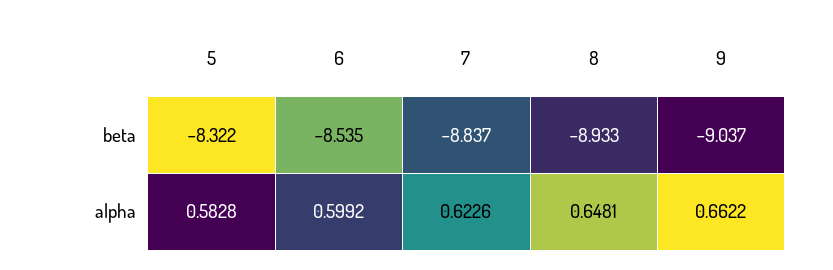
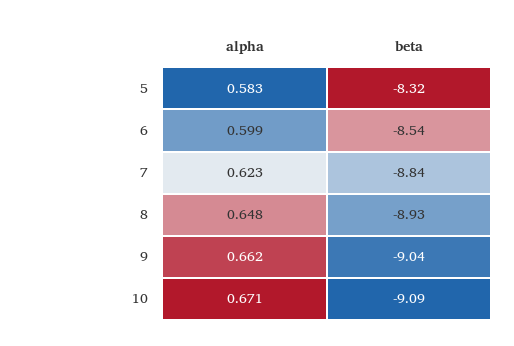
  {
    "5": {
      "beta": -8.322,
      "alpha": 0.5828
    },
    "6": {
      "beta": -8.535,
      "alpha": 0.5992
    },
    "7": {
      "beta": -8.837,
      "alpha": 0.6226
    },
    "8": {
      "beta": -8.933,
      "alpha": 0.6481
    },
    "9": {
      "beta": -9.037,
      "alpha": 0.6622
-   }
+   },
+   "10": {
+     "alpha": 0.671,
+     "beta": -9.09
+   }
  }

